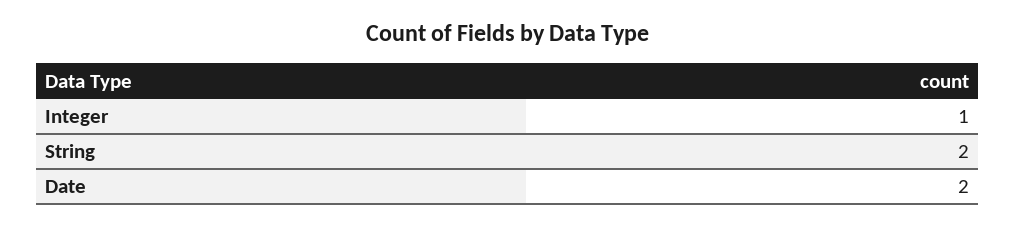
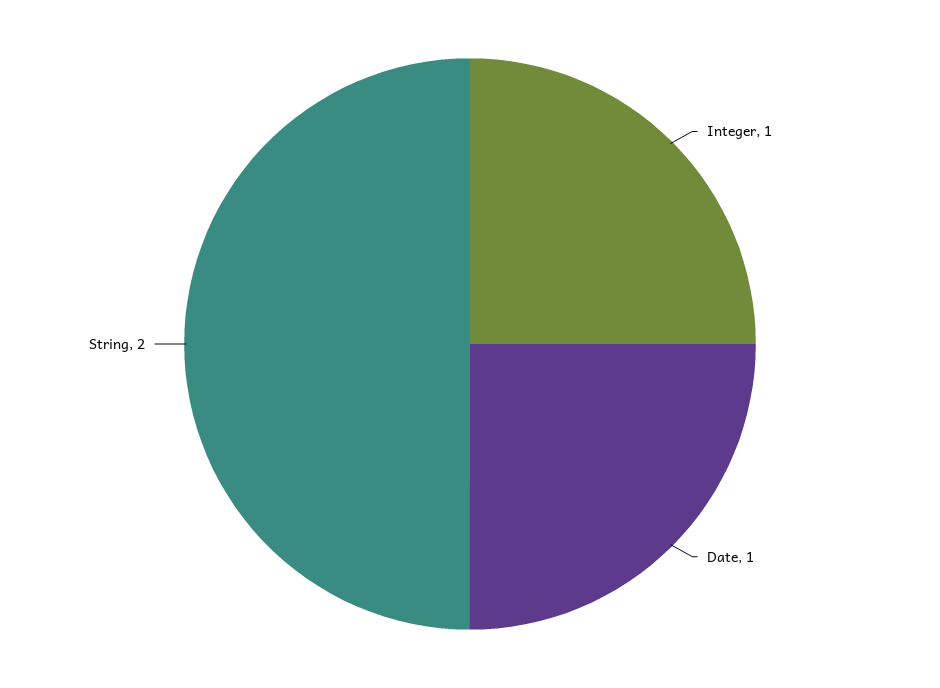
  {
    "Integer": 1,
    "String": 2,
-   "Date": 2
+   "Date": 1
  }

